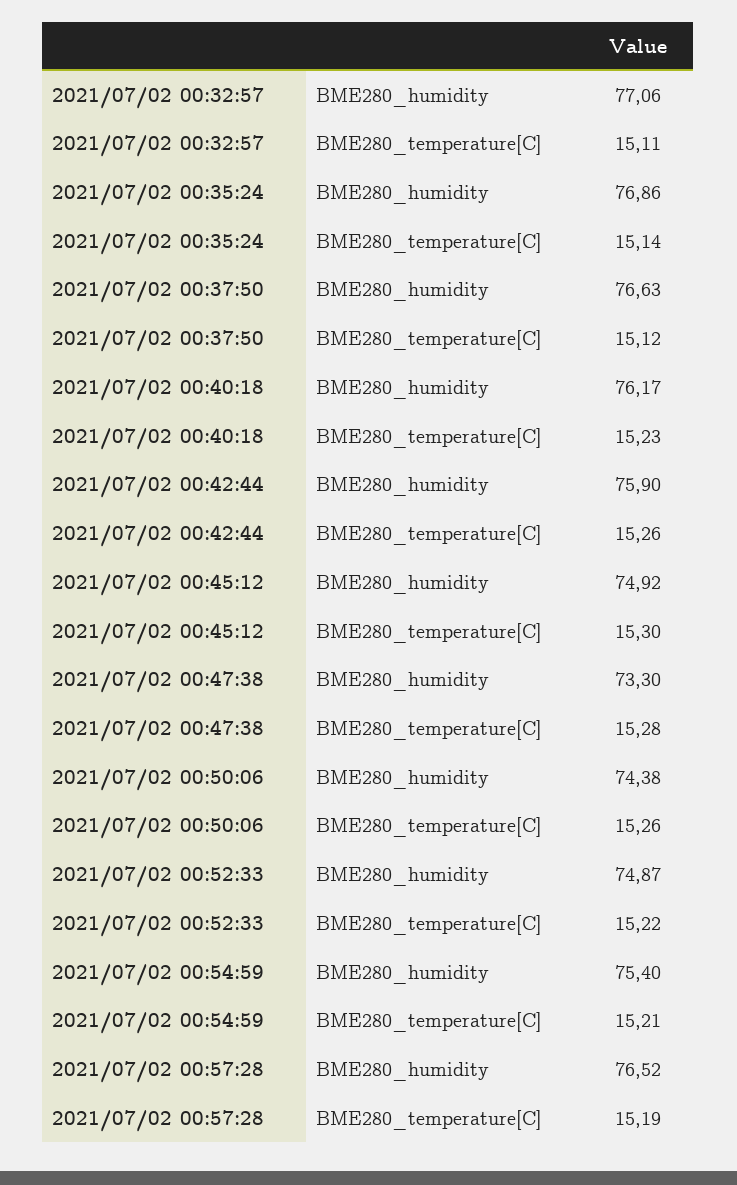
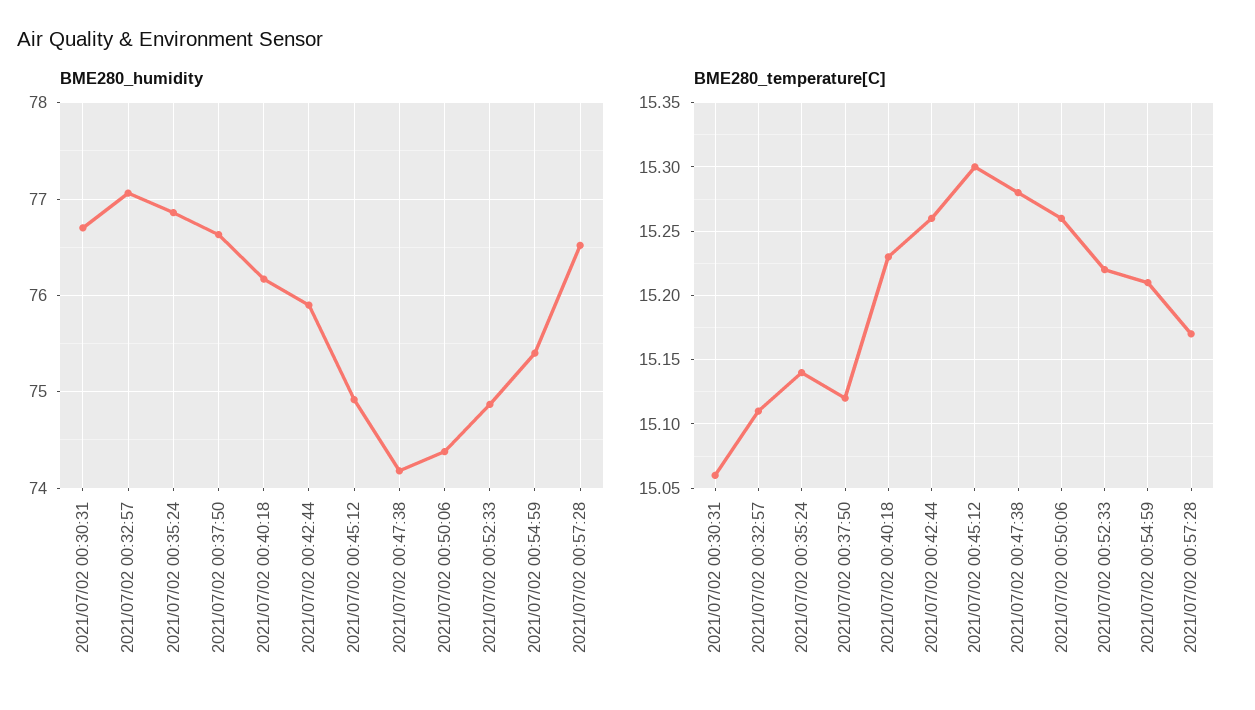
  {
    "BME280_humidity": {
      "2021/07/02 00:32:57": 77.06,
      "2021/07/02 00:35:24": 76.86,
      "2021/07/02 00:37:50": 76.63,
      "2021/07/02 00:40:18": 76.17,
      "2021/07/02 00:42:44": 75.9,
      "2021/07/02 00:45:12": 74.92,
-     "2021/07/02 00:47:38": 73.3,
+     "2021/07/02 00:47:38": 74.2,
      "2021/07/02 00:50:06": 74.38,
      "2021/07/02 00:52:33": 74.87,
      "2021/07/02 00:54:59": 75.4,
-     "2021/07/02 00:57:28": 76.52
+     "2021/07/02 00:57:28": 76.52,
+     "2021/07/02 00:30:31": 76.7
    },
    "BME280_temperature[C]": {
      "2021/07/02 00:32:57": 15.11,
      "2021/07/02 00:35:24": 15.14,
      "2021/07/02 00:37:50": 15.12,
      "2021/07/02 00:40:18": 15.23,
      "2021/07/02 00:42:44": 15.26,
      "2021/07/02 00:45:12": 15.3,
      "2021/07/02 00:47:38": 15.28,
      "2021/07/02 00:50:06": 15.26,
      "2021/07/02 00:52:33": 15.22,
      "2021/07/02 00:54:59": 15.21,
-     "2021/07/02 00:57:28": 15.19
+     "2021/07/02 00:57:28": 15.17,
+     "2021/07/02 00:30:31": 15.06
    }
  }

